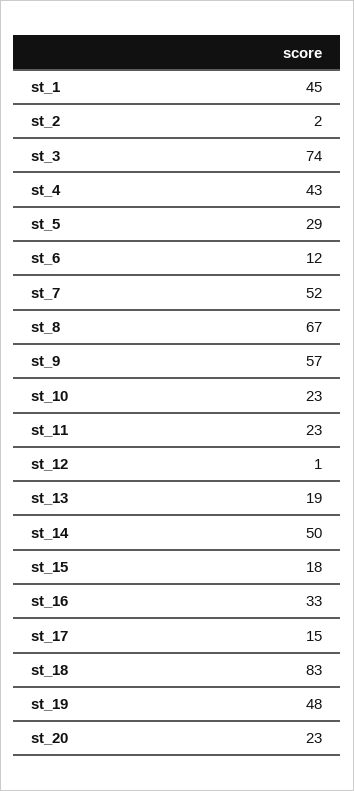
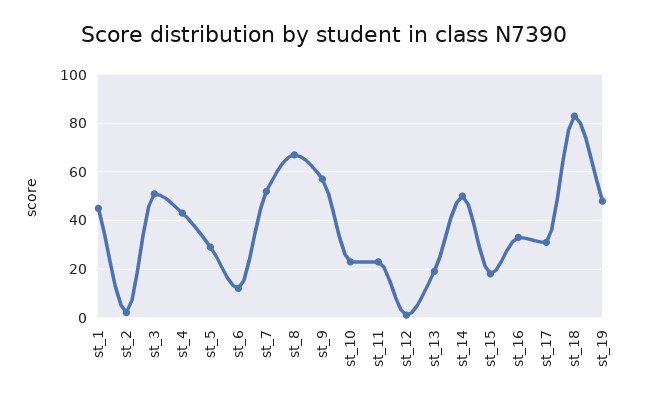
  {
    "st_1": 45,
    "st_2": 2,
-   "st_3": 74,
+   "st_3": 50,
    "st_4": 43,
    "st_5": 29,
    "st_6": 12,
    "st_7": 52,
    "st_8": 67,
    "st_9": 57,
    "st_10": 23,
    "st_11": 23,
    "st_12": 1,
    "st_13": 19,
    "st_14": 50,
    "st_15": 18,
    "st_16": 33,
-   "st_17": 15,
+   "st_17": 30,
    "st_18": 83,
-   "st_19": 48,
+   "st_19": 48
-   "st_20": 23
  }

